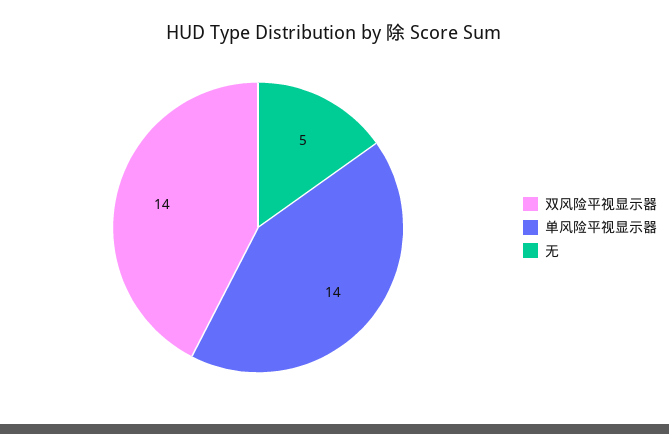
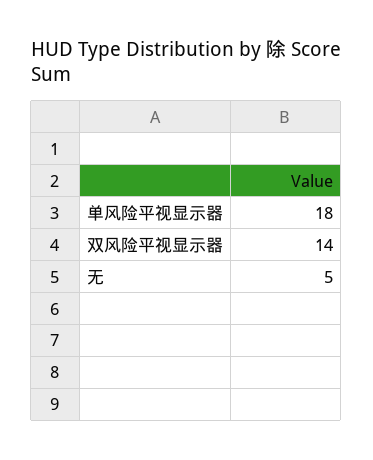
  {
    "双风险平视显示器": 14,
-   "单风险平视显示器": 14,
+   "单风险平视显示器": 18,
    "无": 5
  }

